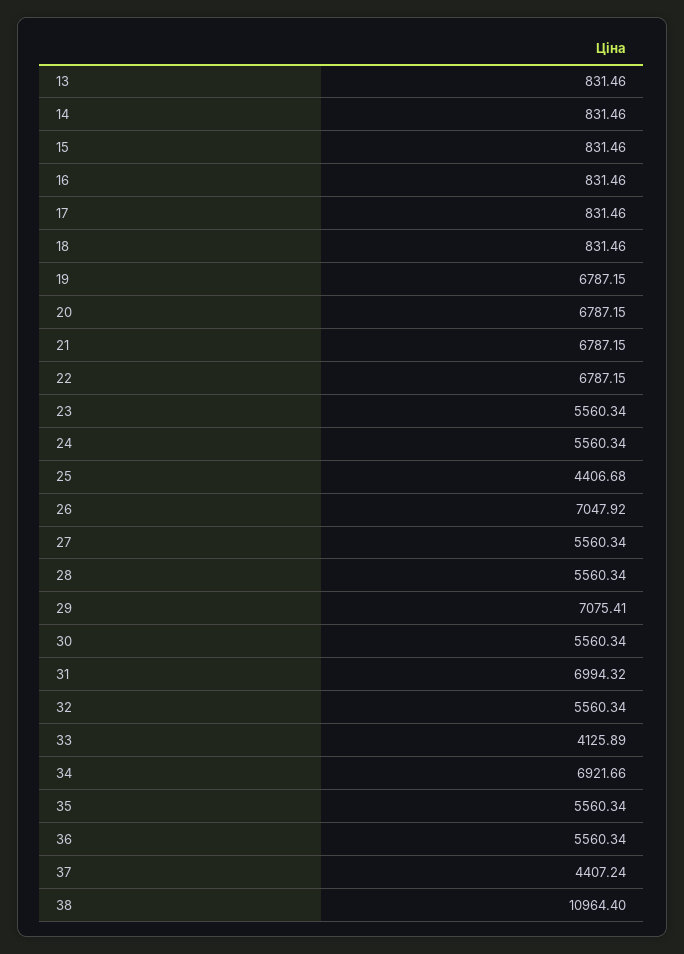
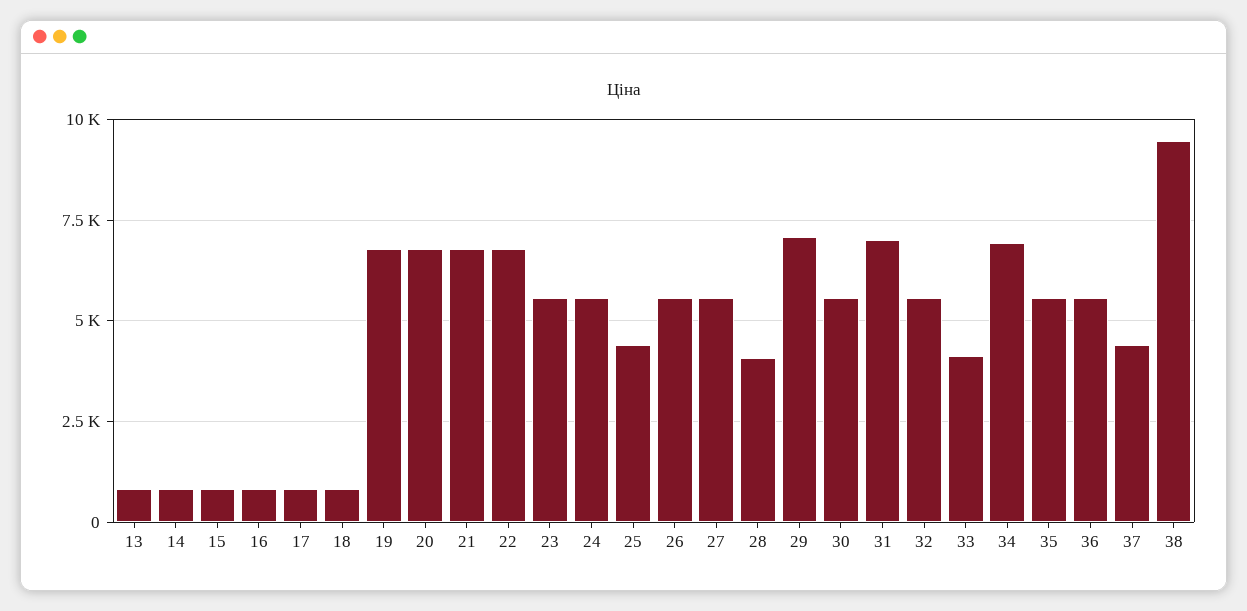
  {
    "13": 831.46,
    "14": 831.46,
    "15": 831.46,
    "16": 831.46,
    "17": 831.46,
    "18": 831.46,
    "19": 6787.15,
    "20": 6787.15,
    "21": 6787.15,
    "22": 6787.15,
    "23": 5560.34,
    "24": 5560.34,
    "25": 4406.68,
-   "26": 7047.92,
+   "26": 5500,
    "27": 5560.34,
-   "28": 5560.34,
+   "28": 4000,
    "29": 7075.41,
    "30": 5560.34,
    "31": 6994.32,
    "32": 5560.34,
    "33": 4125.89,
    "34": 6921.66,
    "35": 5560.34,
    "36": 5560.34,
    "37": 4407.24,
-   "38": 10964.4
+   "38": 9500
  }

